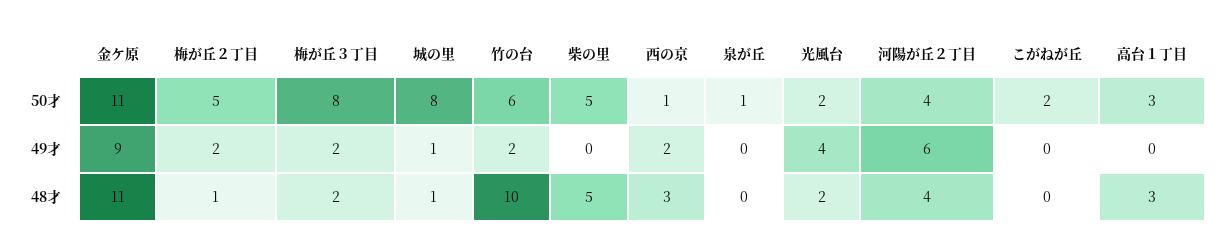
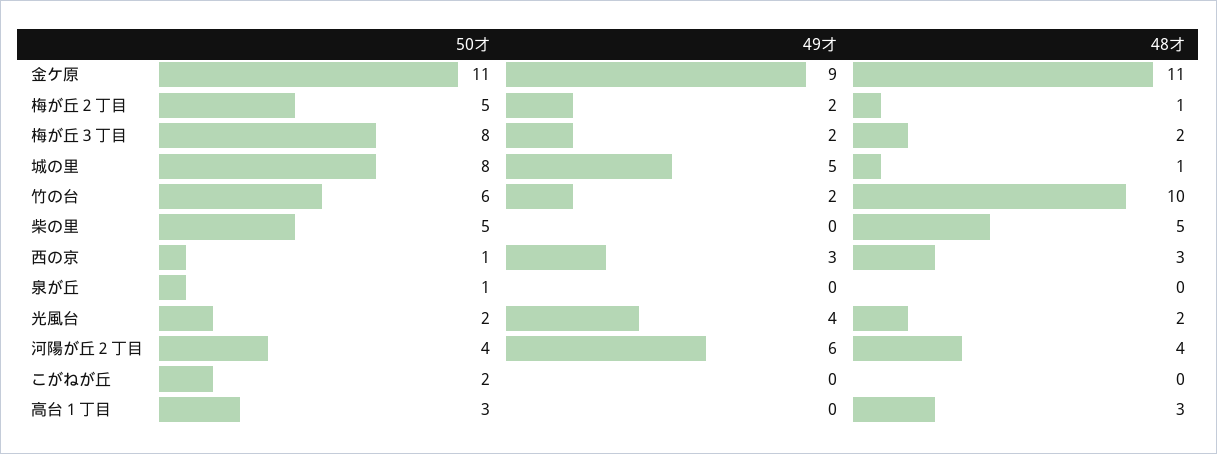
  {
    "金ケ原": {
      "50才": 11,
      "49才": 9,
      "48才": 11
    },
    "梅が丘２丁目": {
      "50才": 5,
      "49才": 2,
      "48才": 1
    },
    "梅が丘３丁目": {
      "50才": 8,
      "49才": 2,
      "48才": 2
    },
    "城の里": {
      "50才": 8,
-     "49才": 1,
+     "49才": 5,
      "48才": 1
    },
    "竹の台": {
      "50才": 6,
      "49才": 2,
      "48才": 10
    },
    "柴の里": {
      "50才": 5,
      "49才": 0,
      "48才": 5
    },
    "西の京": {
      "50才": 1,
-     "49才": 2,
+     "49才": 3,
      "48才": 3
    },
    "泉が丘": {
      "50才": 1,
      "49才": 0,
      "48才": 0
    },
    "光風台": {
      "50才": 2,
      "49才": 4,
      "48才": 2
    },
    "河陽が丘２丁目": {
      "50才": 4,
      "49才": 6,
      "48才": 4
    },
    "こがねが丘": {
      "50才": 2,
      "49才": 0,
      "48才": 0
    },
    "高台１丁目": {
      "50才": 3,
      "49才": 0,
      "48才": 3
    }
  }

